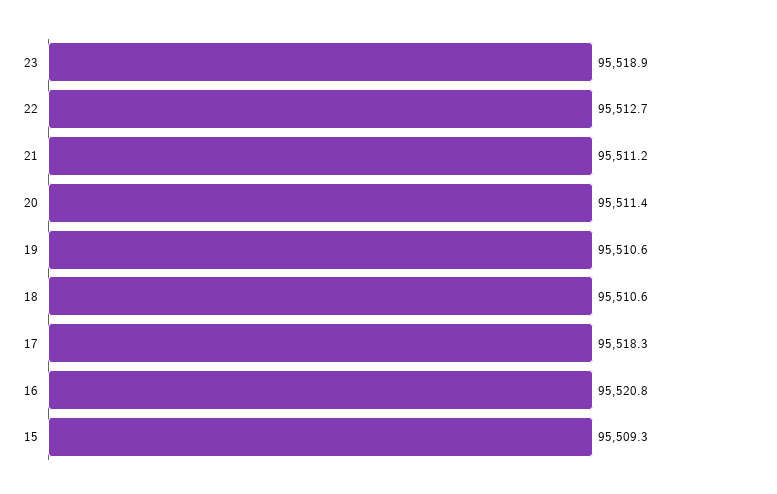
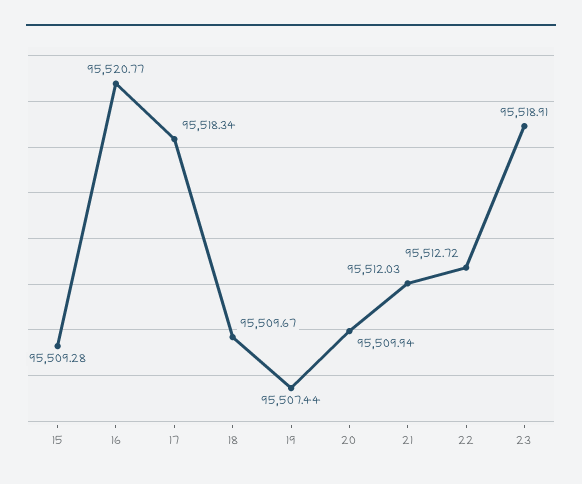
  {
    "23": 95518.91,
    "22": 95512.72,
-   "21": 95511.2,
+   "21": 95512.03,
-   "20": 95511.4,
+   "20": 95509.94,
-   "19": 95510.6,
+   "19": 95507.44,
-   "18": 95510.6,
+   "18": 95509.67,
    "17": 95518.34,
    "16": 95520.77,
    "15": 95509.28
  }

